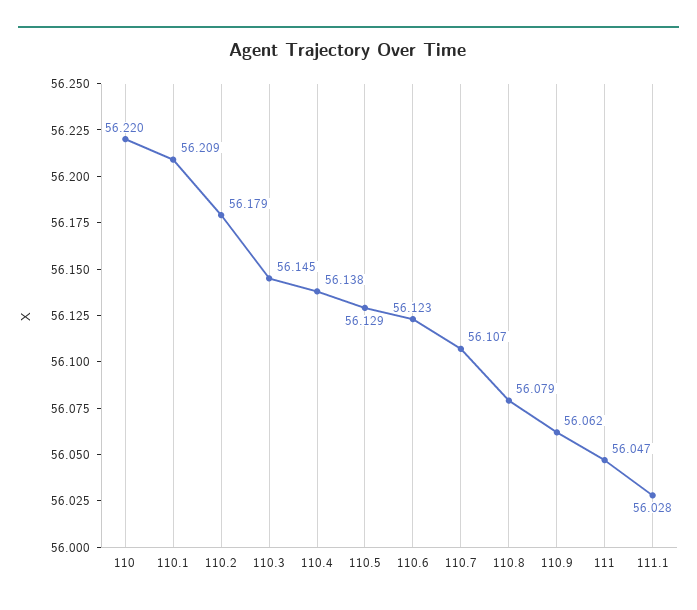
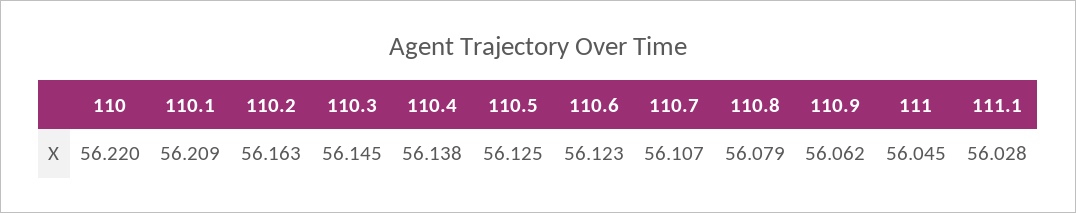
  {
    "110": 56.22,
    "110.1": 56.209,
-   "110.2": 56.179,
+   "110.2": 56.163,
    "110.3": 56.145,
    "110.4": 56.138,
-   "110.5": 56.129,
+   "110.5": 56.125,
    "110.6": 56.123,
    "110.7": 56.107,
    "110.8": 56.079,
    "110.9": 56.062,
-   "111": 56.047,
+   "111": 56.045,
    "111.1": 56.028
  }

